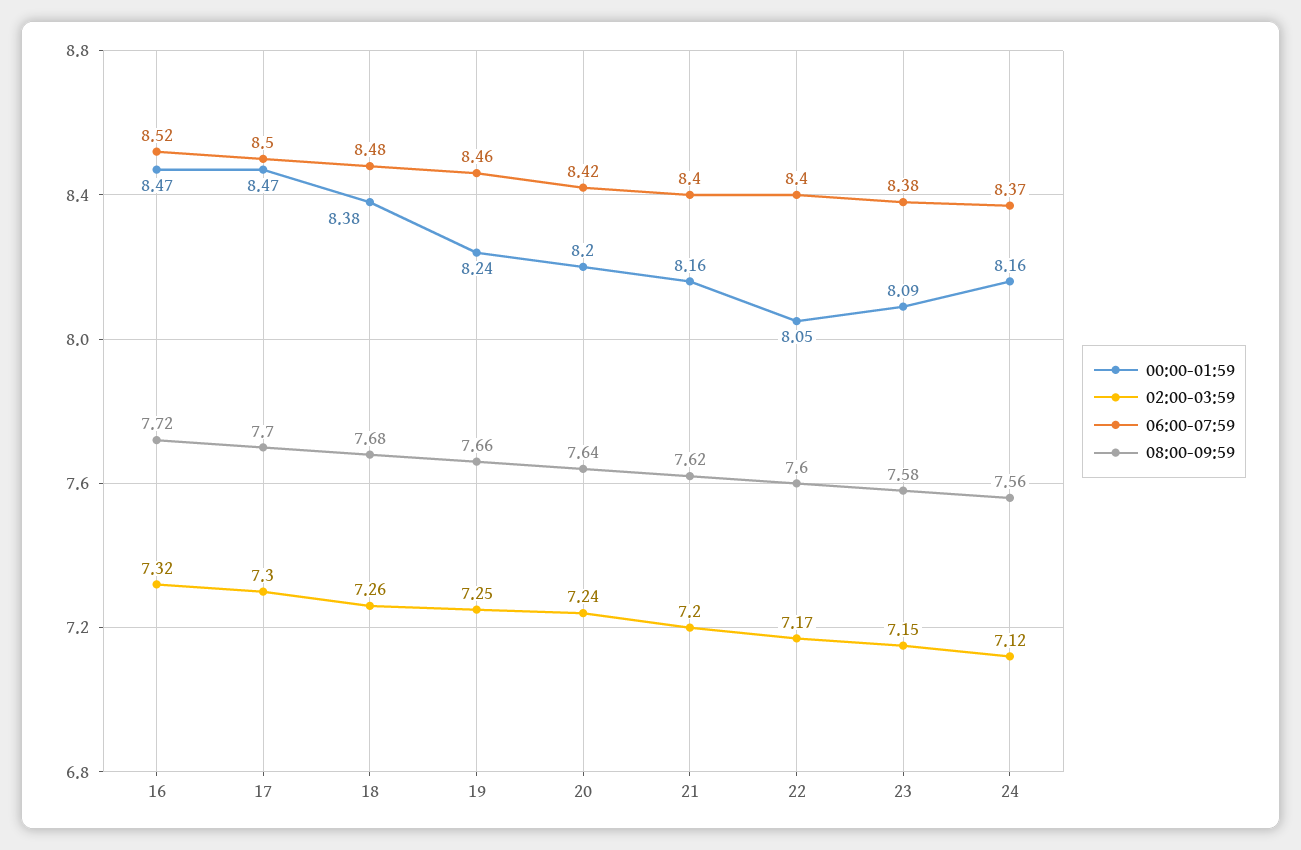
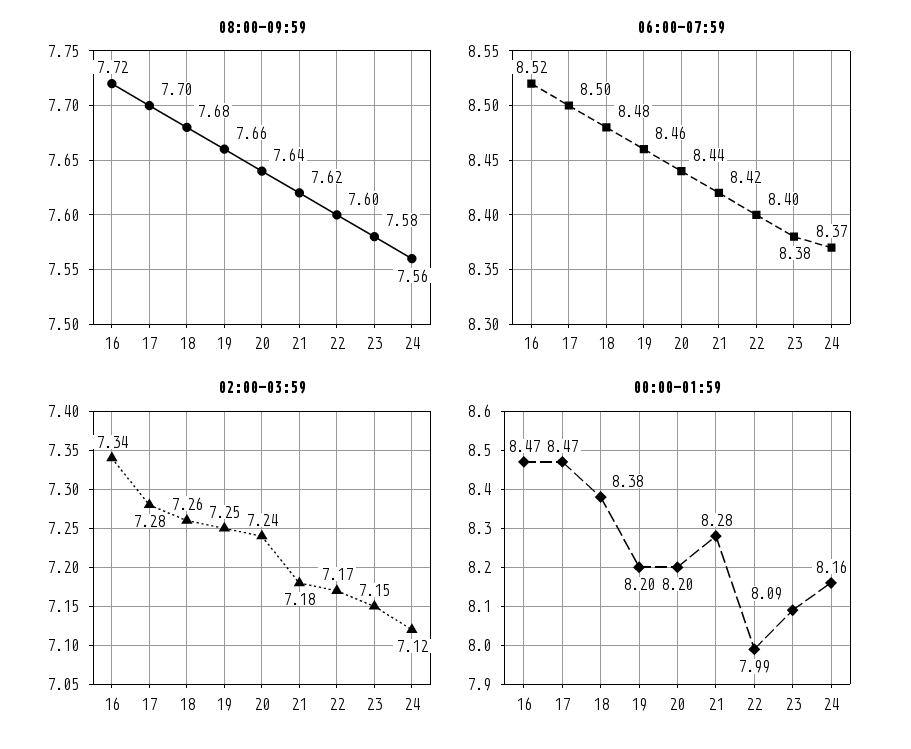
  {
    "00:00-01:59": {
      "16": 8.47,
      "17": 8.47,
      "18": 8.38,
-     "19": 8.24,
+     "19": 8.2,
      "20": 8.2,
-     "21": 8.16,
+     "21": 8.28,
-     "22": 8.05,
+     "22": 7.99,
      "23": 8.09,
      "24": 8.16
    },
    "02:00-03:59": {
-     "16": 7.32,
+     "16": 7.34,
-     "17": 7.3,
+     "17": 7.28,
      "18": 7.26,
      "19": 7.25,
      "20": 7.24,
-     "21": 7.2,
+     "21": 7.18,
      "22": 7.17,
      "23": 7.15,
      "24": 7.12
    },
    "06:00-07:59": {
      "16": 8.52,
      "17": 8.5,
      "18": 8.48,
      "19": 8.46,
-     "20": 8.42,
+     "20": 8.44,
-     "21": 8.4,
+     "21": 8.42,
      "22": 8.4,
      "23": 8.38,
      "24": 8.37
    },
    "08:00-09:59": {
      "16": 7.72,
      "17": 7.7,
      "18": 7.68,
      "19": 7.66,
      "20": 7.64,
      "21": 7.62,
      "22": 7.6,
      "23": 7.58,
      "24": 7.56
    }
  }

